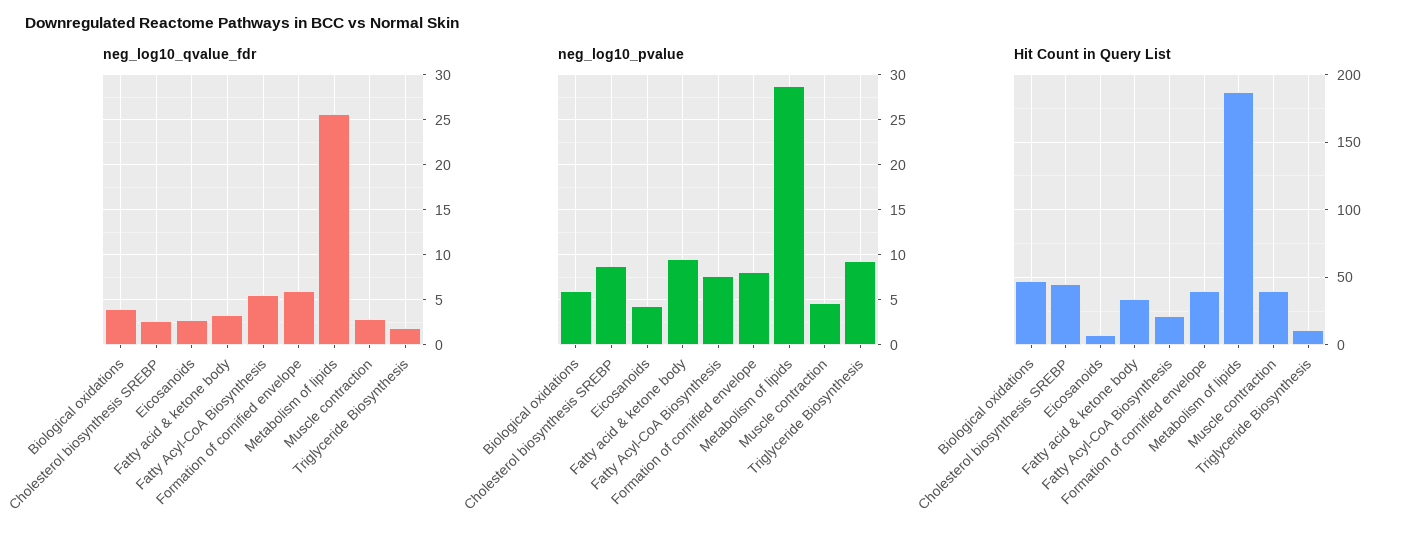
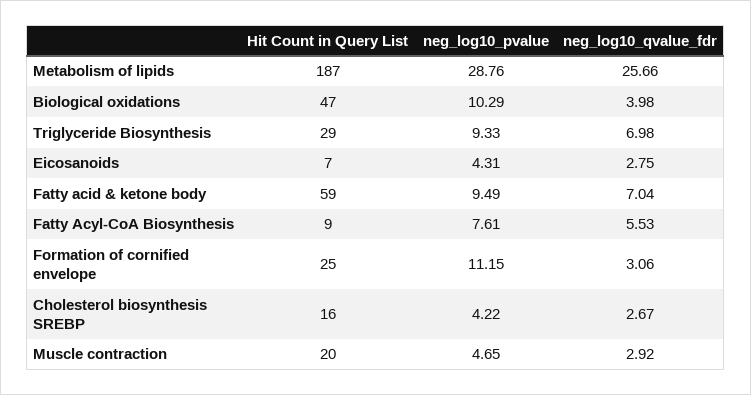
  {
    "neg_log10_qvalue_fdr": {
      "Biological oxidations": 3.98,
      "Cholesterol biosynthesis SREBP": 2.67,
      "Eicosanoids": 2.75,
-     "Fatty acid & ketone body": 3,
+     "Fatty acid & ketone body": 7.04,
      "Fatty Acyl-CoA Biosynthesis": 5.53,
-     "Formation of cornified envelope": 6,
+     "Formation of cornified envelope": 3.06,
      "Metabolism of lipids": 25.66,
      "Muscle contraction": 2.92,
-     "Triglyceride Biosynthesis": 2
+     "Triglyceride Biosynthesis": 6.98
    },
    "neg_log10_pvalue": {
-     "Biological oxidations": 6,
+     "Biological oxidations": 10.29,
-     "Cholesterol biosynthesis SREBP": 9,
+     "Cholesterol biosynthesis SREBP": 4.22,
      "Eicosanoids": 4.31,
      "Fatty acid & ketone body": 9.49,
      "Fatty Acyl-CoA Biosynthesis": 7.61,
-     "Formation of cornified envelope": 8,
+     "Formation of cornified envelope": 11.15,
      "Metabolism of lipids": 28.76,
      "Muscle contraction": 4.65,
      "Triglyceride Biosynthesis": 9.33
    },
    "Hit Count in Query List": {
      "Biological oxidations": 47,
-     "Cholesterol biosynthesis SREBP": 45,
+     "Cholesterol biosynthesis SREBP": 16,
      "Eicosanoids": 7,
-     "Fatty acid & ketone body": 35,
+     "Fatty acid & ketone body": 59,
-     "Fatty Acyl-CoA Biosynthesis": 20,
+     "Fatty Acyl-CoA Biosynthesis": 9,
-     "Formation of cornified envelope": 40,
+     "Formation of cornified envelope": 25,
      "Metabolism of lipids": 187,
-     "Muscle contraction": 40,
+     "Muscle contraction": 20,
-     "Triglyceride Biosynthesis": 10
+     "Triglyceride Biosynthesis": 29
    }
  }

